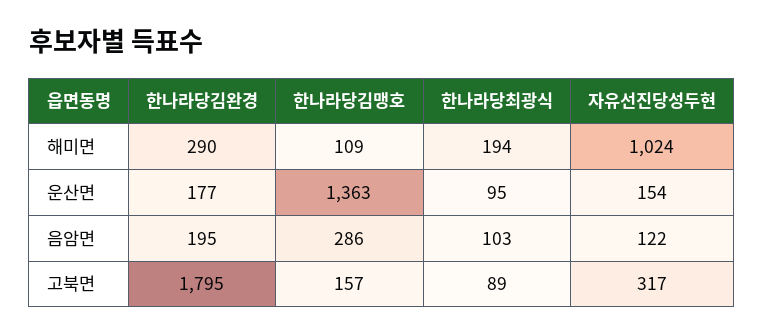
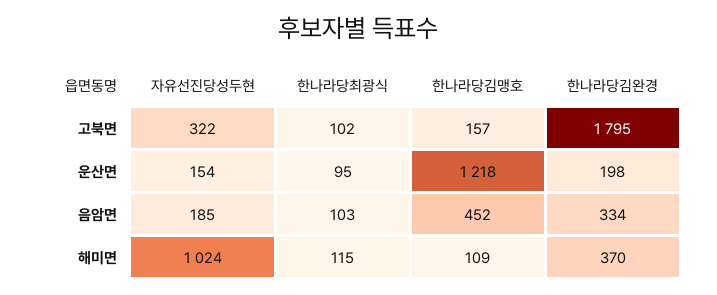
  {
    "한나라당김완경": {
-     "해미면": 290,
+     "해미면": 370,
-     "운산면": 177,
+     "운산면": 198,
-     "음암면": 195,
+     "음암면": 334,
      "고북면": 1795
    },
    "한나라당김맹호": {
      "해미면": 109,
-     "운산면": 1363,
+     "운산면": 1218,
-     "음암면": 286,
+     "음암면": 452,
      "고북면": 157
    },
    "한나라당최광식": {
-     "해미면": 194,
+     "해미면": 115,
      "운산면": 95,
      "음암면": 103,
-     "고북면": 89
+     "고북면": 102
    },
    "자유선진당성두현": {
      "해미면": 1024,
      "운산면": 154,
-     "음암면": 122,
+     "음암면": 185,
-     "고북면": 317
+     "고북면": 322
    }
  }

